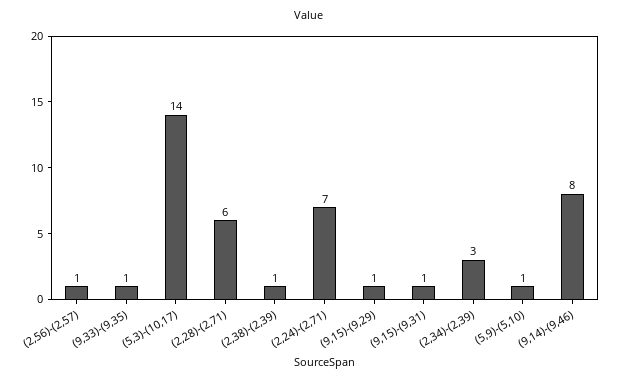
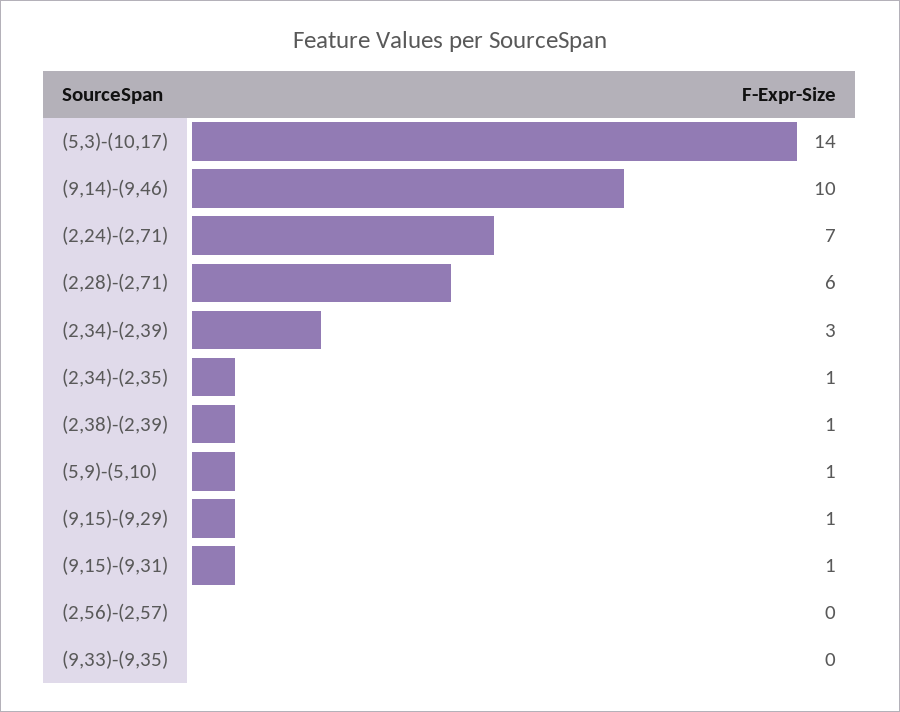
  {
-   "(2,56)-(2,57)": 1,
+   "(2,56)-(2,57)": 0,
-   "(9,33)-(9,35)": 1,
+   "(9,33)-(9,35)": 0,
    "(5,3)-(10,17)": 14,
    "(2,28)-(2,71)": 6,
    "(2,38)-(2,39)": 1,
    "(2,24)-(2,71)": 7,
    "(9,15)-(9,29)": 1,
    "(9,15)-(9,31)": 1,
    "(2,34)-(2,39)": 3,
    "(5,9)-(5,10)": 1,
-   "(9,14)-(9,46)": 8
+   "(9,14)-(9,46)": 10,
+   "(2,34)-(2,35)": 1
  }

